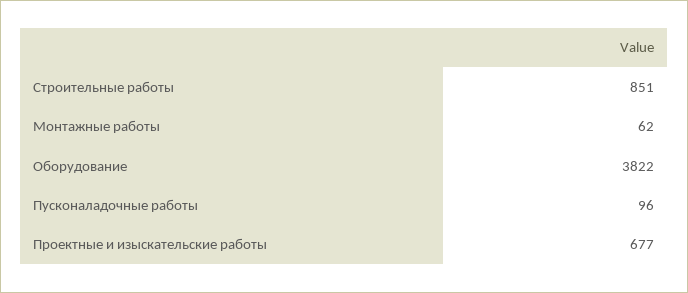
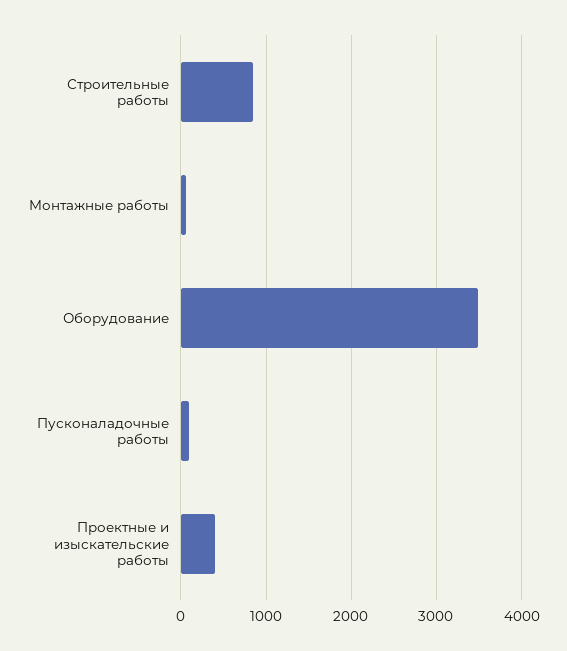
  {
    "Строительные работы": 851,
    "Монтажные работы": 62,
-   "Оборудование": 3822,
+   "Оборудование": 3500,
    "Пусконаладочные работы": 96,
-   "Проектные и изыскательские работы": 677
+   "Проектные и изыскательские работы": 400
  }

